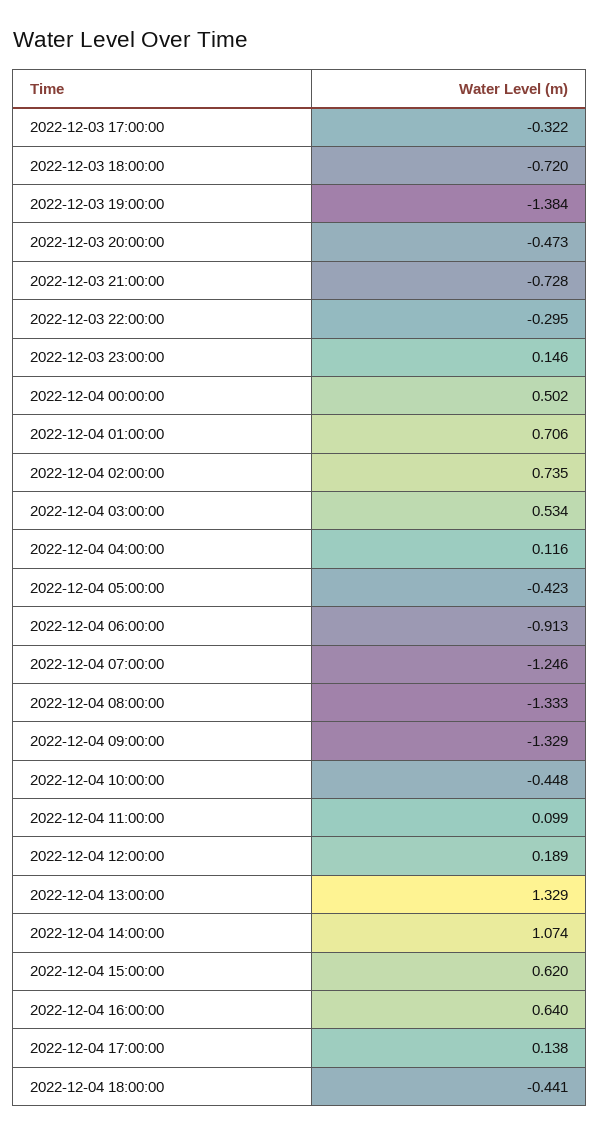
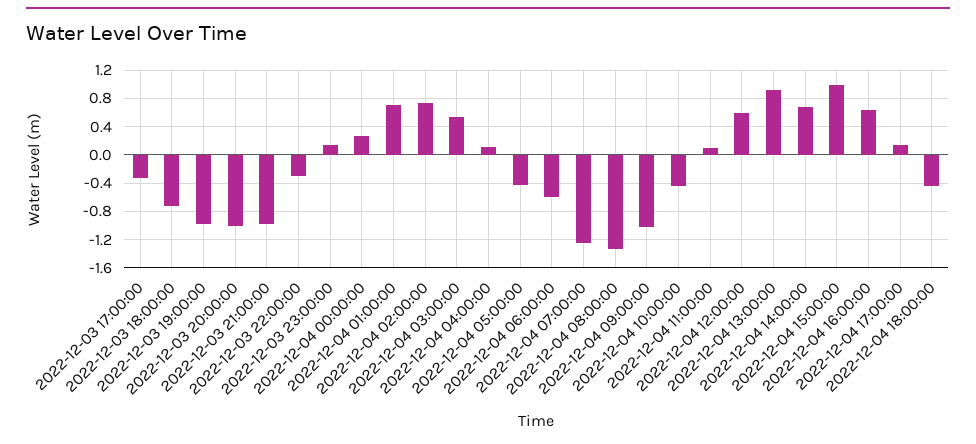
  {
    "2022-12-03 17:00:00": -0.322,
    "2022-12-03 18:00:00": -0.72,
-   "2022-12-03 19:00:00": -1.384,
+   "2022-12-03 19:00:00": -1,
-   "2022-12-03 20:00:00": -0.473,
+   "2022-12-03 20:00:00": -1,
-   "2022-12-03 21:00:00": -0.728,
+   "2022-12-03 21:00:00": -1,
    "2022-12-03 22:00:00": -0.295,
    "2022-12-03 23:00:00": 0.146,
-   "2022-12-04 00:00:00": 0.502,
+   "2022-12-04 00:00:00": 0.3,
    "2022-12-04 01:00:00": 0.706,
    "2022-12-04 02:00:00": 0.735,
    "2022-12-04 03:00:00": 0.534,
    "2022-12-04 04:00:00": 0.116,
    "2022-12-04 05:00:00": -0.423,
-   "2022-12-04 06:00:00": -0.913,
+   "2022-12-04 06:00:00": -0.6,
    "2022-12-04 07:00:00": -1.246,
    "2022-12-04 08:00:00": -1.333,
-   "2022-12-04 09:00:00": -1.329,
+   "2022-12-04 09:00:00": -1,
    "2022-12-04 10:00:00": -0.448,
    "2022-12-04 11:00:00": 0.099,
-   "2022-12-04 12:00:00": 0.189,
+   "2022-12-04 12:00:00": 0.6,
-   "2022-12-04 13:00:00": 1.329,
+   "2022-12-04 13:00:00": 0.9,
-   "2022-12-04 14:00:00": 1.074,
+   "2022-12-04 14:00:00": 0.7,
-   "2022-12-04 15:00:00": 0.62,
+   "2022-12-04 15:00:00": 1,
    "2022-12-04 16:00:00": 0.64,
    "2022-12-04 17:00:00": 0.138,
    "2022-12-04 18:00:00": -0.441
  }

